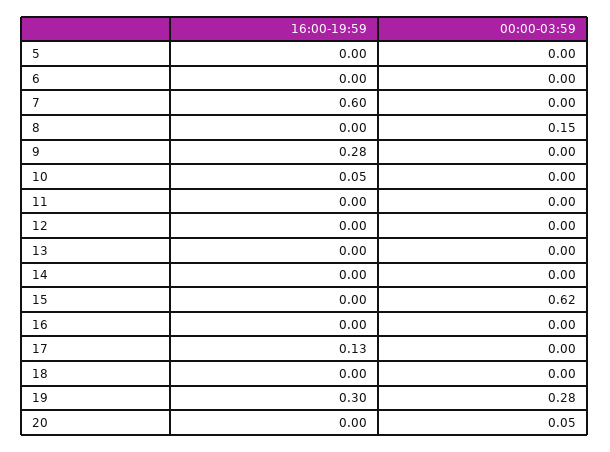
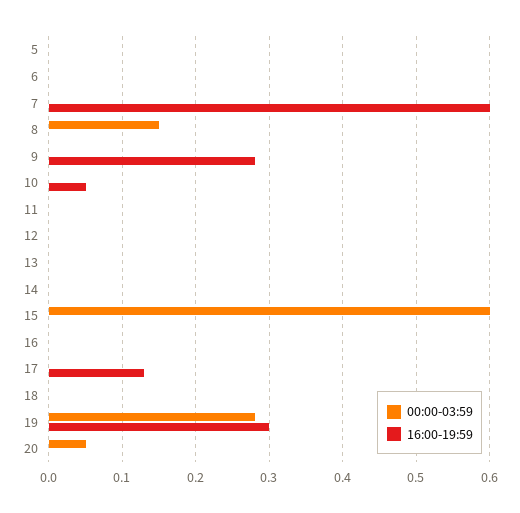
  {
    "16:00-19:59": {
      "5": 0,
      "6": 0,
      "7": 0.6,
      "8": 0,
      "9": 0.28,
      "10": 0.05,
      "11": 0,
      "12": 0,
      "13": 0,
      "14": 0,
      "15": 0,
      "16": 0,
      "17": 0.13,
      "18": 0,
      "19": 0.3,
      "20": 0
    },
    "00:00-03:59": {
      "5": 0,
      "6": 0,
      "7": 0,
      "8": 0.15,
      "9": 0,
      "10": 0,
      "11": 0,
      "12": 0,
      "13": 0,
      "14": 0,
-     "15": 0.62,
+     "15": 0.6,
      "16": 0,
      "17": 0,
      "18": 0,
      "19": 0.28,
      "20": 0.05
    }
  }

